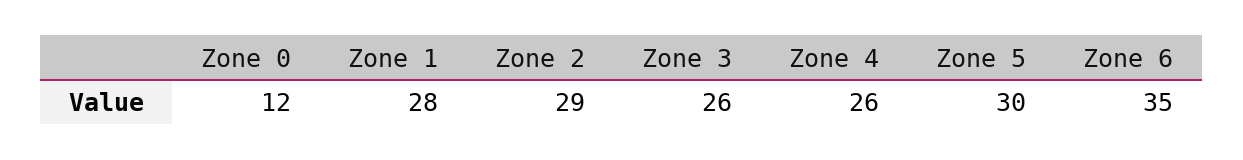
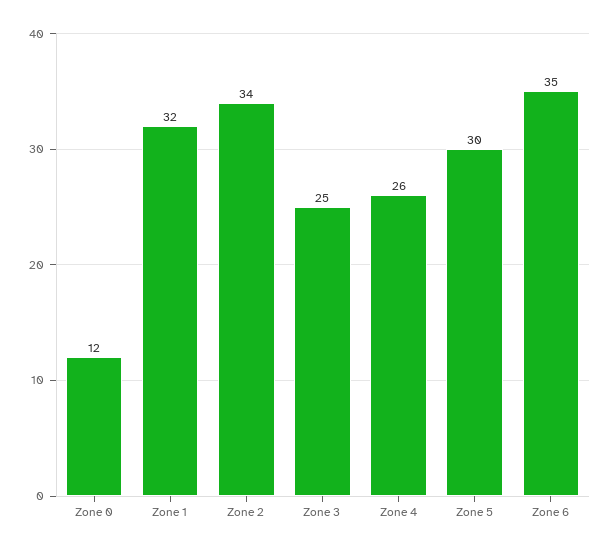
  {
    "Zone 0": 12,
-   "Zone 1": 28,
+   "Zone 1": 32,
-   "Zone 2": 29,
+   "Zone 2": 34,
-   "Zone 3": 26,
+   "Zone 3": 25,
    "Zone 4": 26,
    "Zone 5": 30,
    "Zone 6": 35
  }

